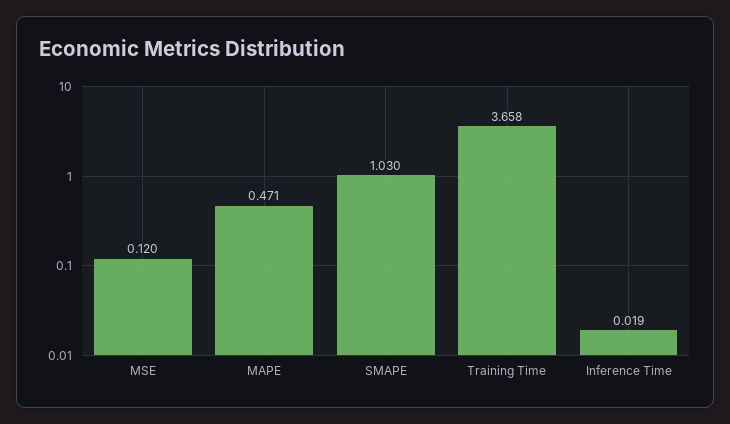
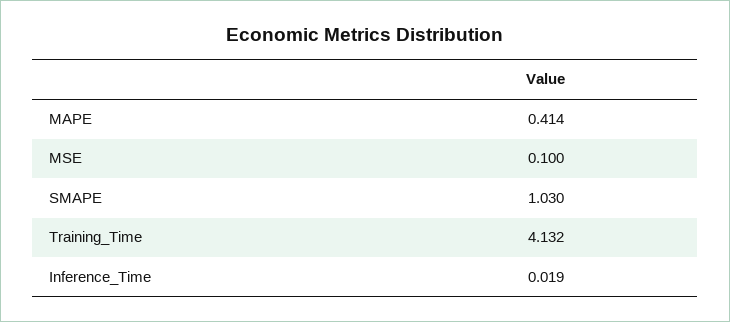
  {
-   "MSE": 0.12,
+   "MSE": 0.1,
-   "MAPE": 0.471,
+   "MAPE": 0.414,
    "SMAPE": 1.03,
-   "Training Time": 3.658,
+   "Training Time": 4.132,
    "Inference Time": 0.019
  }

